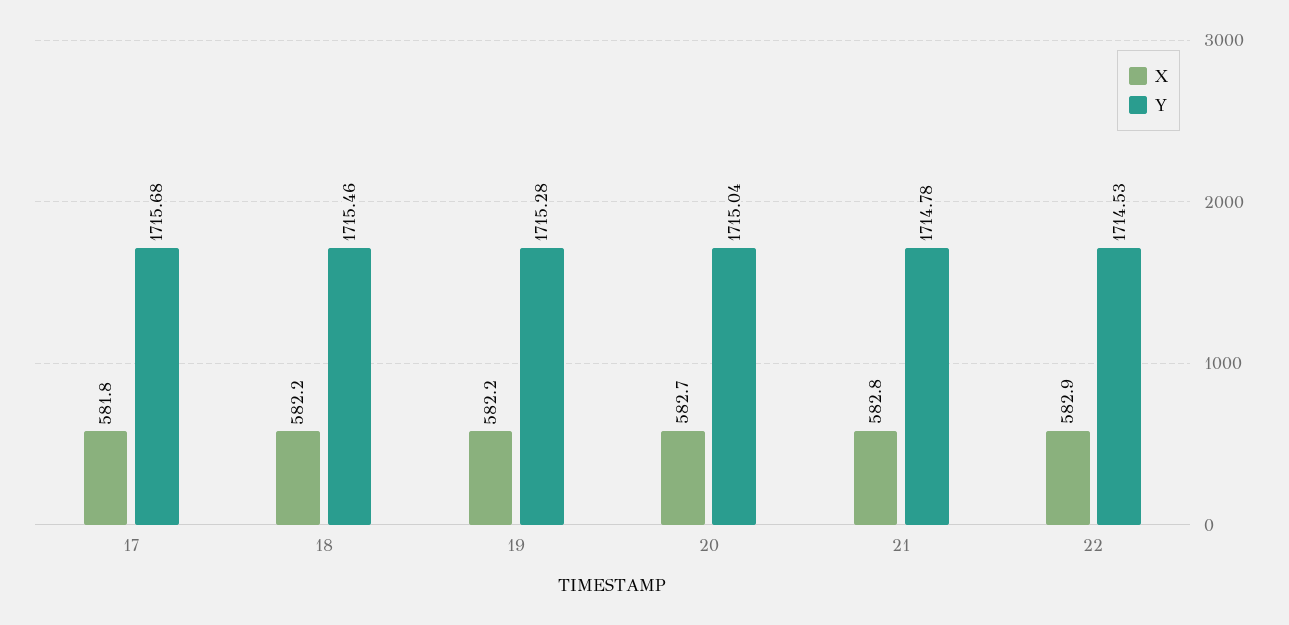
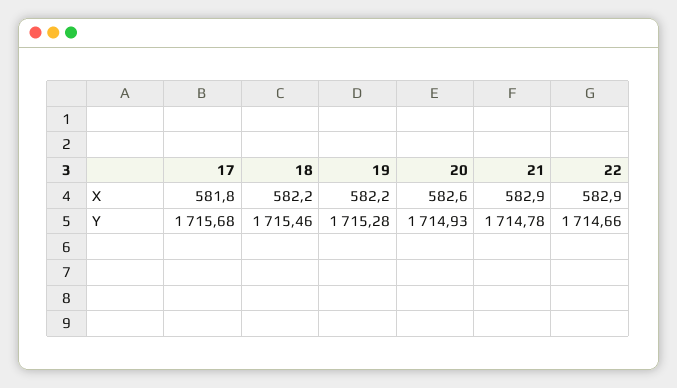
  {
    "X": {
      "17": 581.8,
      "18": 582.2,
      "19": 582.2,
-     "20": 582.7,
+     "20": 582.6,
-     "21": 582.8,
+     "21": 582.9,
      "22": 582.9
    },
    "Y": {
      "17": 1715.68,
      "18": 1715.46,
      "19": 1715.28,
-     "20": 1715.04,
+     "20": 1714.93,
      "21": 1714.78,
-     "22": 1714.53
+     "22": 1714.66
    }
  }

